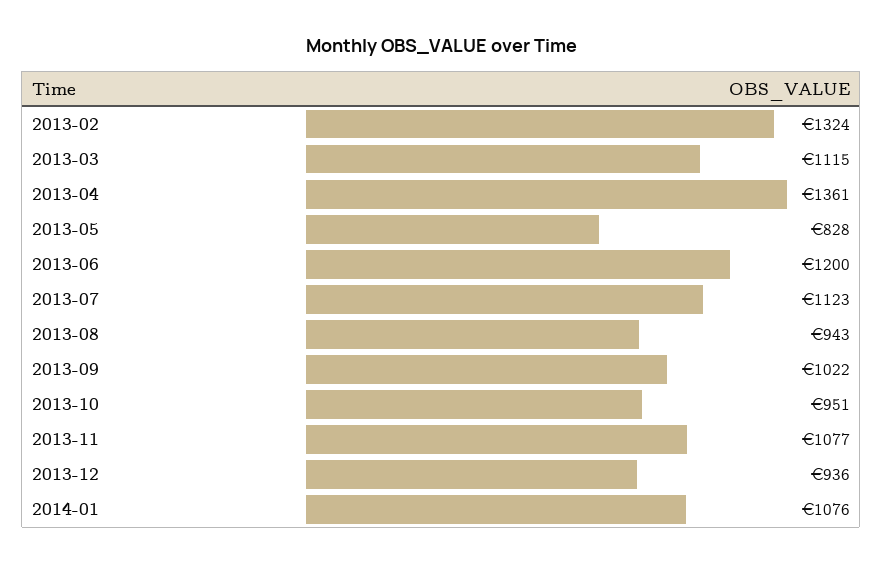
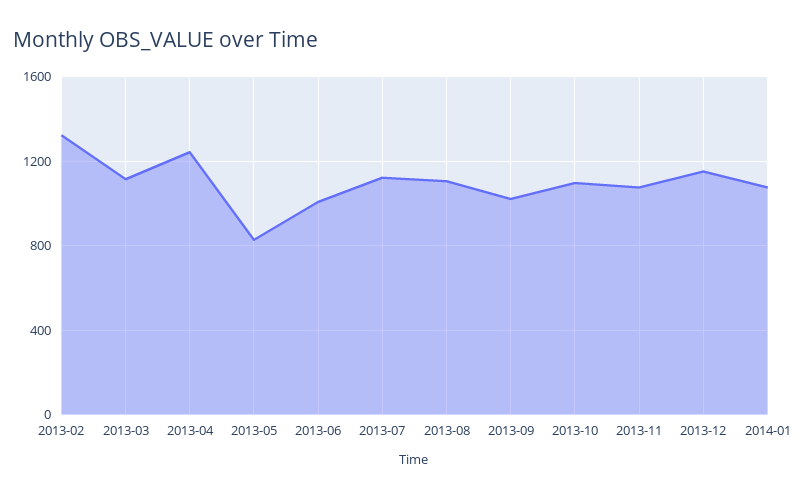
  {
    "2013-02": 1324,
    "2013-03": 1115,
-   "2013-04": 1361,
+   "2013-04": 1250,
    "2013-05": 828,
-   "2013-06": 1200,
+   "2013-06": 1000,
    "2013-07": 1123,
-   "2013-08": 943,
+   "2013-08": 1100,
    "2013-09": 1022,
-   "2013-10": 951,
+   "2013-10": 1100,
    "2013-11": 1077,
-   "2013-12": 936,
+   "2013-12": 1150,
    "2014-01": 1076
  }

